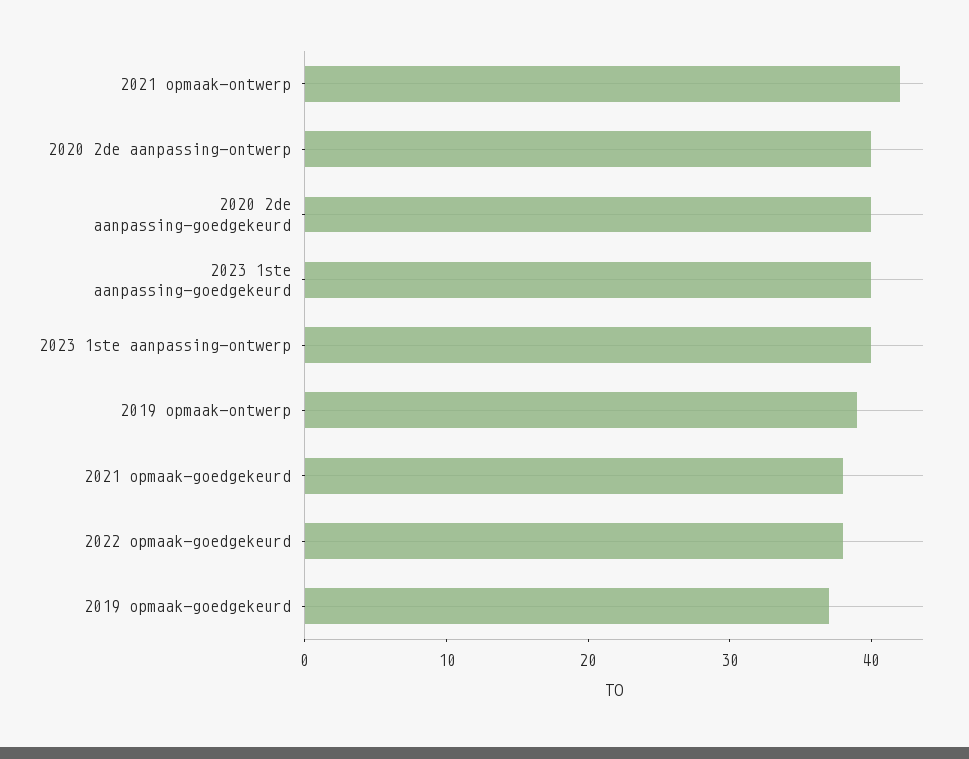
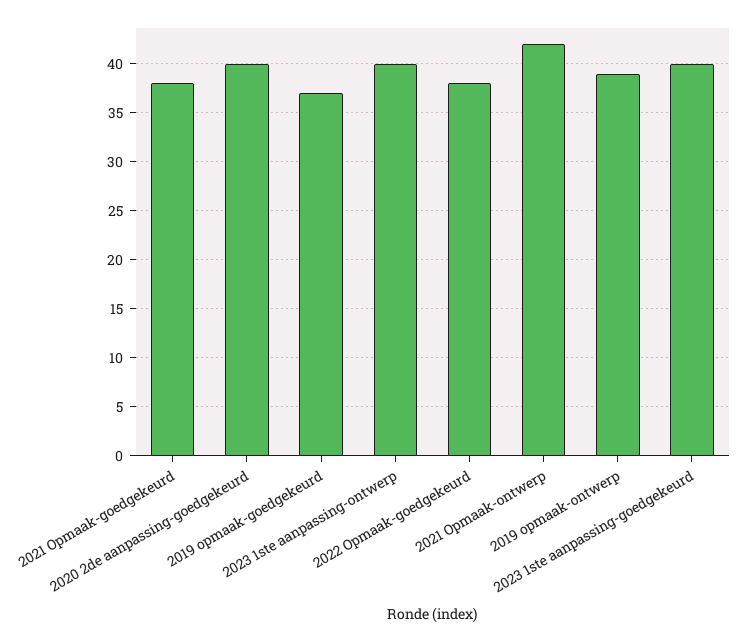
  {
    "2021 opmaak-ontwerp": 42,
-   "2020 2de aanpassing-ontwerp": 40,
    "2020 2de aanpassing-goedgekeurd": 40,
    "2023 1ste aanpassing-goedgekeurd": 40,
    "2023 1ste aanpassing-ontwerp": 40,
    "2019 opmaak-ontwerp": 39,
    "2021 opmaak-goedgekeurd": 38,
    "2022 opmaak-goedgekeurd": 38,
    "2019 opmaak-goedgekeurd": 37
  }

